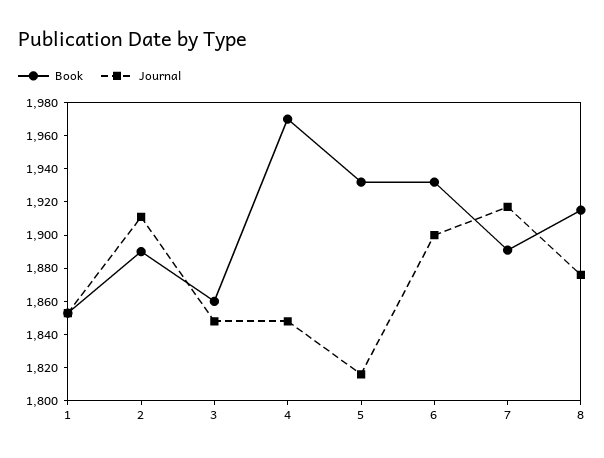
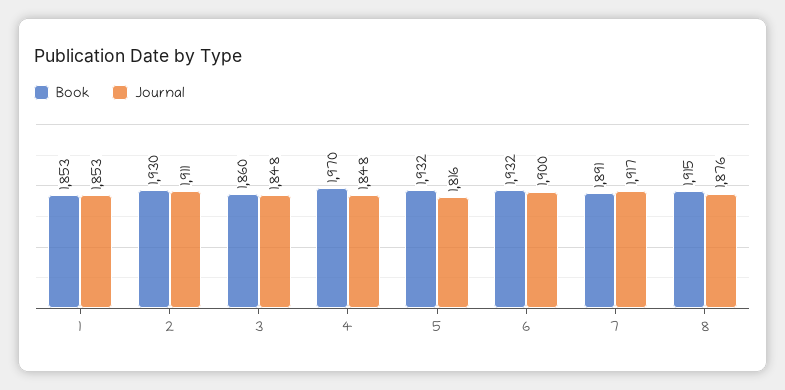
  {
    "Book": {
      "1": 1853,
-     "2": 1890,
+     "2": 1930,
      "3": 1860,
      "4": 1970,
      "5": 1932,
      "6": 1932,
      "7": 1891,
      "8": 1915
    },
    "Journal": {
      "1": 1853,
      "2": 1911,
      "3": 1848,
      "4": 1848,
      "5": 1816,
      "6": 1900,
      "7": 1917,
      "8": 1876
    }
  }

